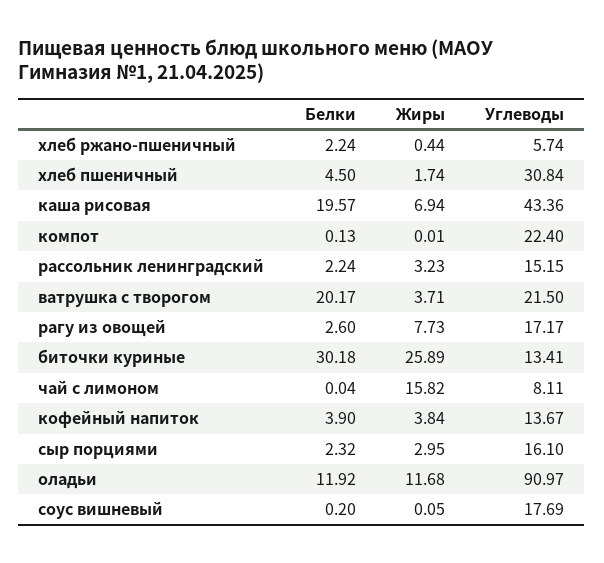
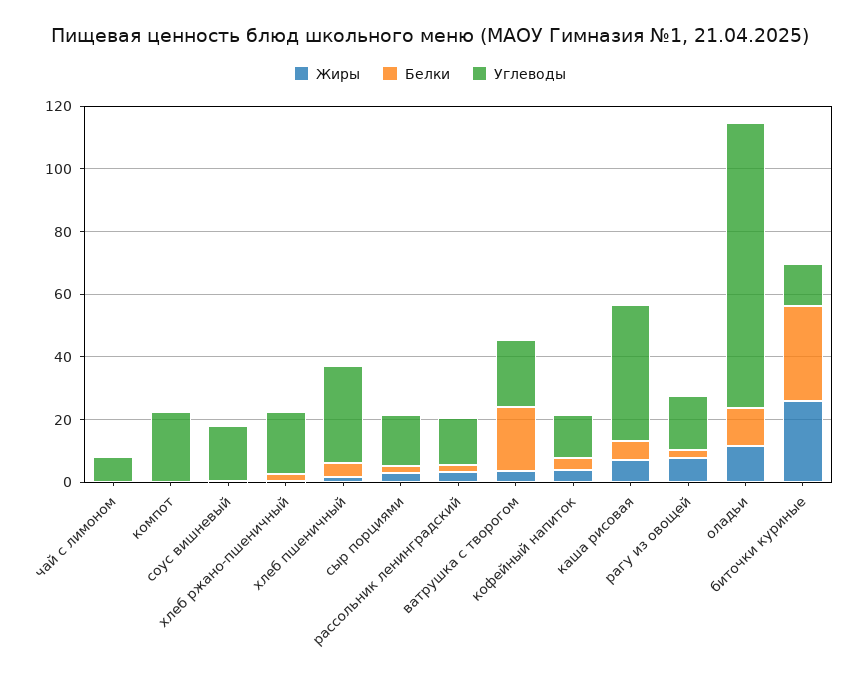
  {
    "Белки": {
      "хлеб ржано-пшеничный": 2.24,
      "хлеб пшеничный": 4.5,
-     "каша рисовая": 19.57,
+     "каша рисовая": 5,
      "компот": 0.13,
      "рассольник ленинградский": 2.24,
      "ватрушка с творогом": 20.17,
      "рагу из овощей": 2.6,
      "биточки куриные": 30.18,
      "чай с лимоном": 0.04,
      "кофейный напиток": 3.9,
      "сыр порциями": 2.32,
      "оладьи": 11.92,
      "соус вишневый": 0.2
    },
    "Жиры": {
      "хлеб ржано-пшеничный": 0.44,
      "хлеб пшеничный": 1.74,
      "каша рисовая": 6.94,
      "компот": 0.01,
      "рассольник ленинградский": 3.23,
      "ватрушка с творогом": 3.71,
      "рагу из овощей": 7.73,
      "биточки куриные": 25.89,
-     "чай с лимоном": 15.82,
+     "чай с лимоном": 0,
      "кофейный напиток": 3.84,
      "сыр порциями": 2.95,
      "оладьи": 11.68,
      "соус вишневый": 0.05
    },
    "Углеводы": {
-     "хлеб ржано-пшеничный": 5.74,
+     "хлеб ржано-пшеничный": 20,
      "хлеб пшеничный": 30.84,
      "каша рисовая": 43.36,
      "компот": 22.4,
      "рассольник ленинградский": 15.15,
      "ватрушка с творогом": 21.5,
      "рагу из овощей": 17.17,
      "биточки куриные": 13.41,
      "чай с лимоном": 8.11,
      "кофейный напиток": 13.67,
      "сыр порциями": 16.1,
      "оладьи": 90.97,
      "соус вишневый": 17.69
    }
  }

